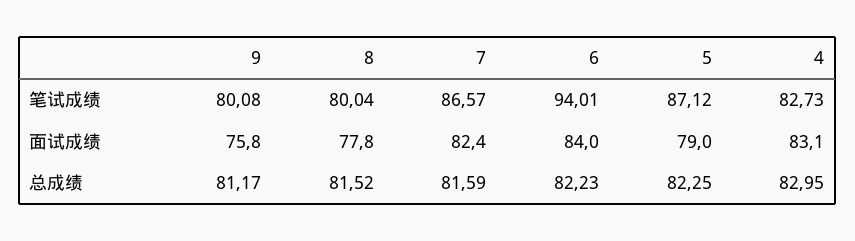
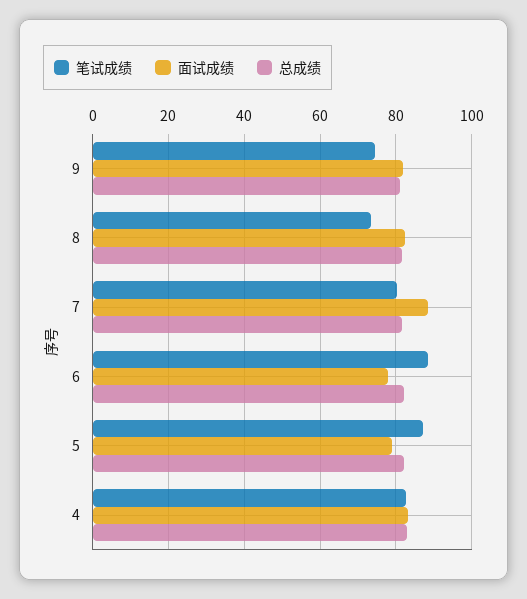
  {
    "笔试成绩": {
-     "9": 80.08,
+     "9": 74,
-     "8": 80.04,
+     "8": 74,
-     "7": 86.57,
+     "7": 80,
-     "6": 94.01,
+     "6": 88,
      "5": 87.12,
      "4": 82.73
    },
    "面试成绩": {
-     "9": 75.8,
+     "9": 82,
-     "8": 77.8,
+     "8": 82,
-     "7": 82.4,
+     "7": 88,
-     "6": 84,
+     "6": 78,
      "5": 79,
      "4": 83.1
    },
    "总成绩": {
      "9": 81.17,
      "8": 81.52,
      "7": 81.59,
      "6": 82.23,
      "5": 82.25,
      "4": 82.95
    }
  }

